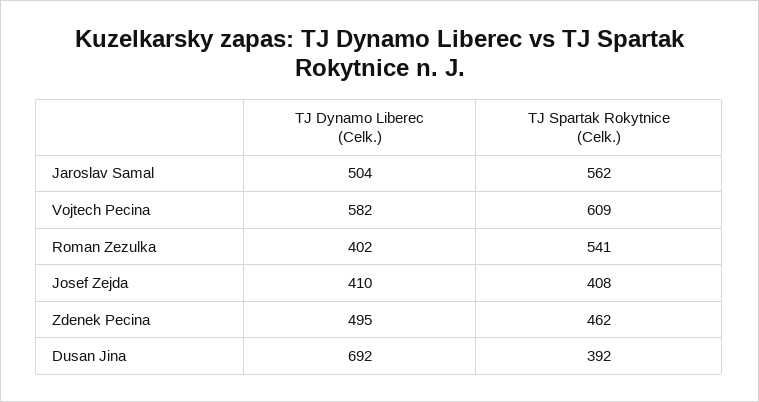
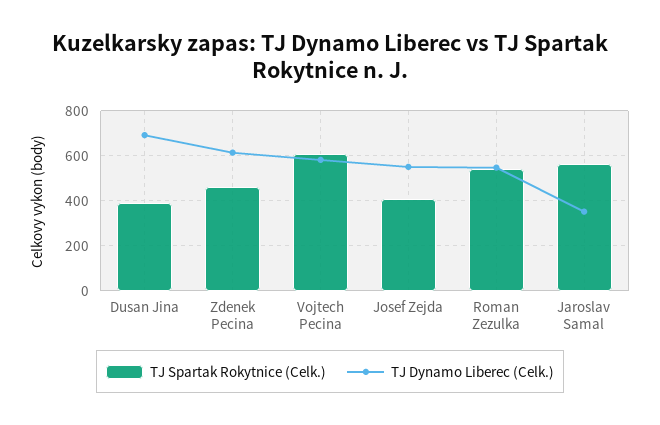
  {
    "TJ Dynamo Liberec (Celk.)": {
-     "Jaroslav Samal": 504,
+     "Jaroslav Samal": 350,
      "Vojtech Pecina": 582,
-     "Roman Zezulka": 402,
+     "Roman Zezulka": 550,
-     "Josef Zejda": 410,
+     "Josef Zejda": 550,
-     "Zdenek Pecina": 495,
+     "Zdenek Pecina": 600,
      "Dusan Jina": 692
    },
    "TJ Spartak Rokytnice (Celk.)": {
      "Jaroslav Samal": 562,
      "Vojtech Pecina": 609,
      "Roman Zezulka": 541,
      "Josef Zejda": 408,
      "Zdenek Pecina": 462,
      "Dusan Jina": 392
    }
  }

